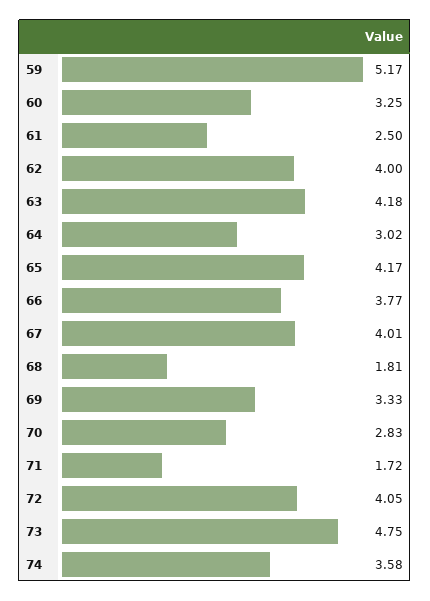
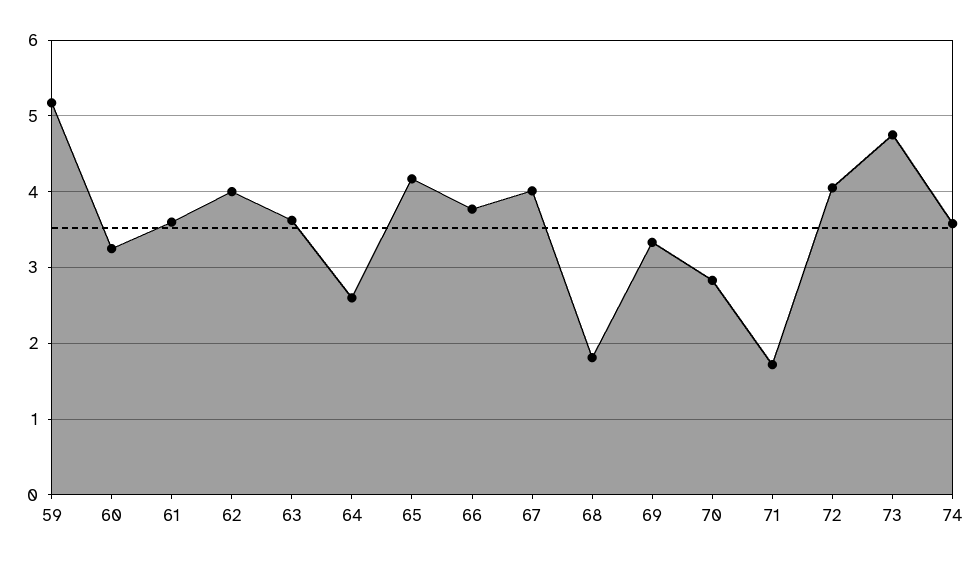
  {
    "59": 5.17,
    "60": 3.25,
-   "61": 2.5,
+   "61": 3.6,
    "62": 4,
-   "63": 4.18,
+   "63": 3.6,
-   "64": 3.02,
+   "64": 2.6,
    "65": 4.17,
    "66": 3.77,
    "67": 4.01,
    "68": 1.81,
    "69": 3.33,
    "70": 2.83,
    "71": 1.72,
    "72": 4.05,
    "73": 4.75,
    "74": 3.58
  }

